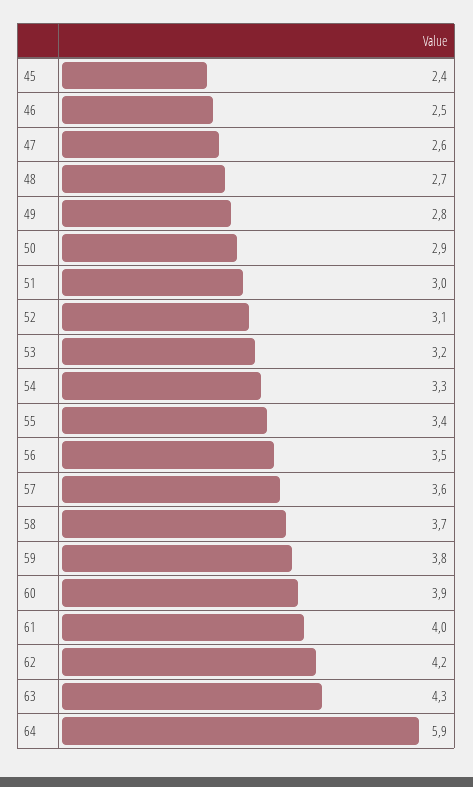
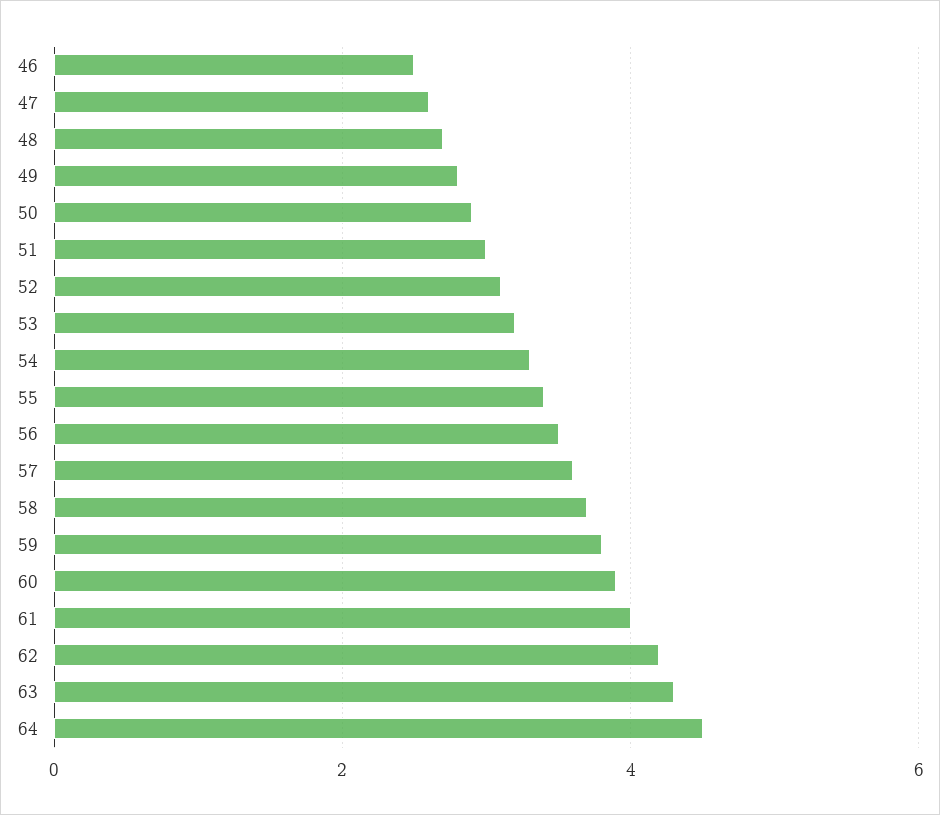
  {
-   "45": 2.4,
    "46": 2.5,
    "47": 2.6,
    "48": 2.7,
    "49": 2.8,
    "50": 2.9,
    "51": 3,
    "52": 3.1,
    "53": 3.2,
    "54": 3.3,
    "55": 3.4,
    "56": 3.5,
    "57": 3.6,
    "58": 3.7,
    "59": 3.8,
    "60": 3.9,
    "61": 4,
    "62": 4.2,
    "63": 4.3,
-   "64": 5.9
+   "64": 4.5
  }

